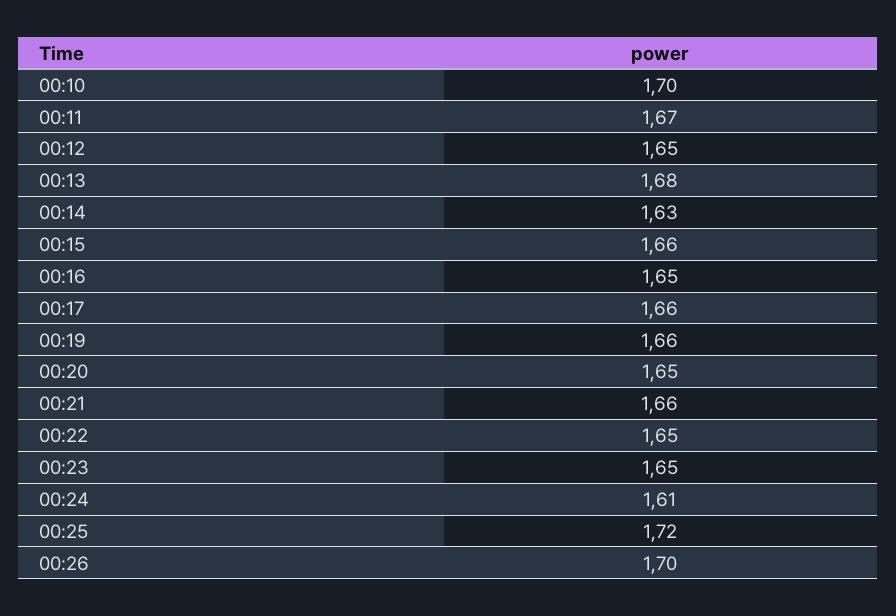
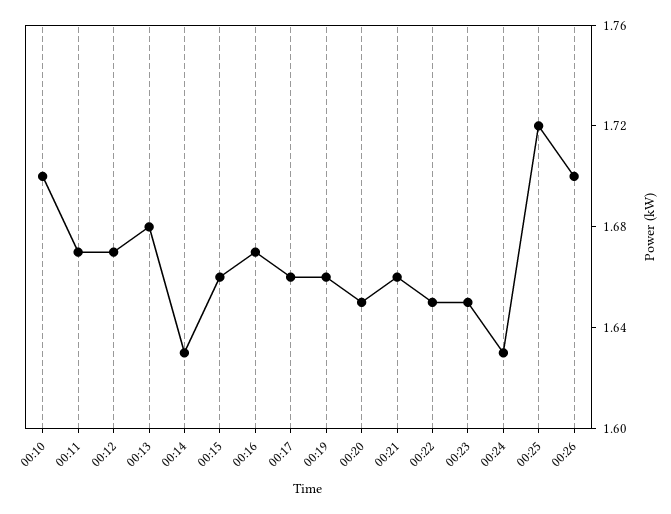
  {
    "00:10": 1.7,
    "00:11": 1.67,
-   "00:12": 1.65,
+   "00:12": 1.67,
    "00:13": 1.68,
    "00:14": 1.63,
    "00:15": 1.66,
-   "00:16": 1.65,
+   "00:16": 1.67,
    "00:17": 1.66,
    "00:19": 1.66,
    "00:20": 1.65,
    "00:21": 1.66,
    "00:22": 1.65,
    "00:23": 1.65,
-   "00:24": 1.61,
+   "00:24": 1.63,
    "00:25": 1.72,
    "00:26": 1.7
  }

